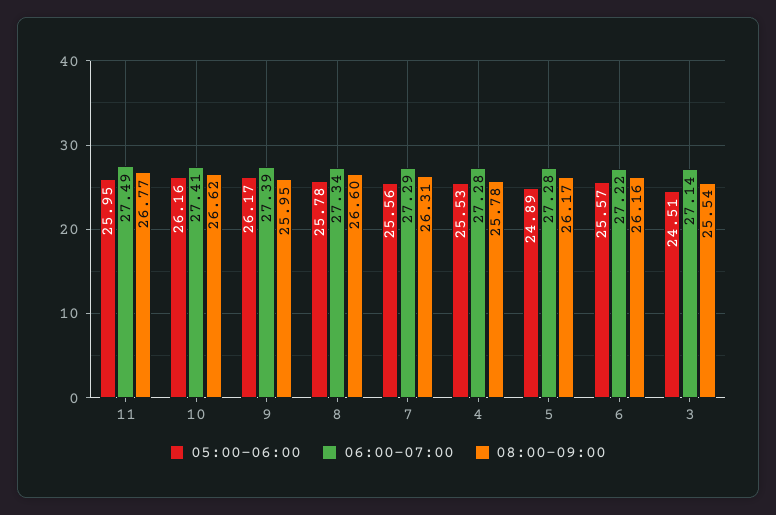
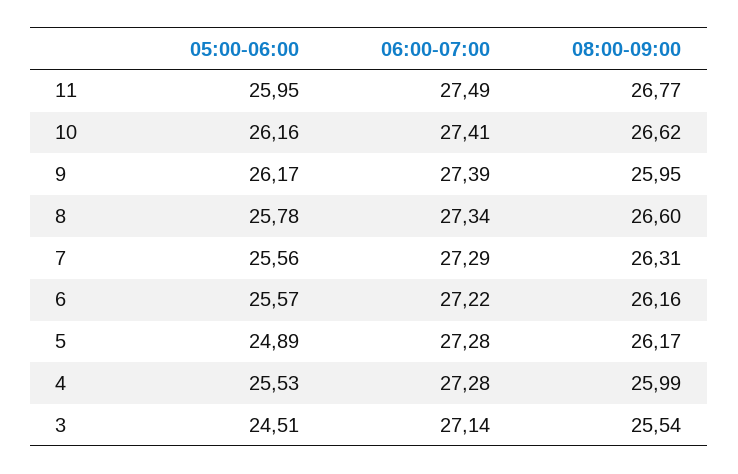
  {
    "05:00-06:00": {
      "11": 25.95,
      "10": 26.16,
      "9": 26.17,
      "8": 25.78,
      "7": 25.56,
      "4": 25.53,
      "5": 24.89,
      "6": 25.57,
      "3": 24.51
    },
    "06:00-07:00": {
      "11": 27.49,
      "10": 27.41,
      "9": 27.39,
      "8": 27.34,
      "7": 27.29,
      "4": 27.28,
      "5": 27.28,
      "6": 27.22,
      "3": 27.14
    },
    "08:00-09:00": {
      "11": 26.77,
      "10": 26.62,
      "9": 25.95,
      "8": 26.6,
      "7": 26.31,
-     "4": 25.78,
+     "4": 25.99,
      "5": 26.17,
      "6": 26.16,
      "3": 25.54
    }
  }

